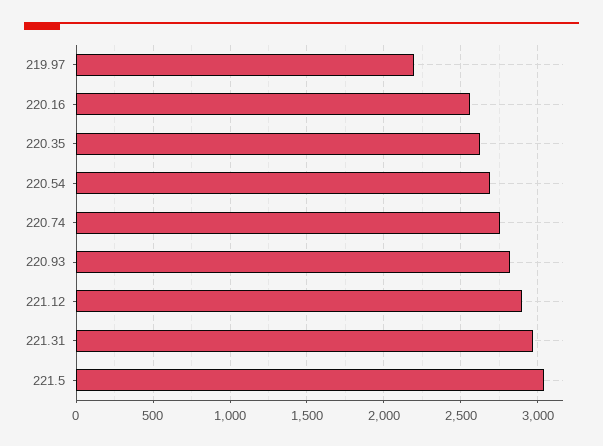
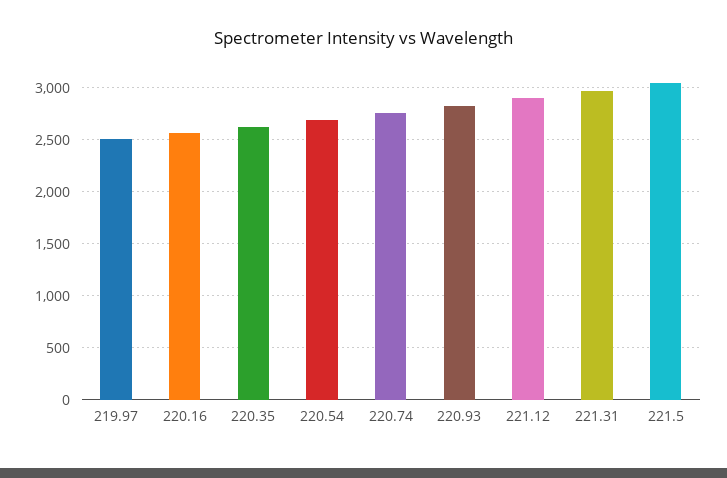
  {
-   "219.97": 2200,
+   "219.97": 2500,
    "220.16": 2550,
    "220.35": 2650,
    "220.54": 2700,
    "220.74": 2750,
    "220.93": 2800,
    "221.12": 2900,
    "221.31": 2950,
    "221.5": 3050
  }

